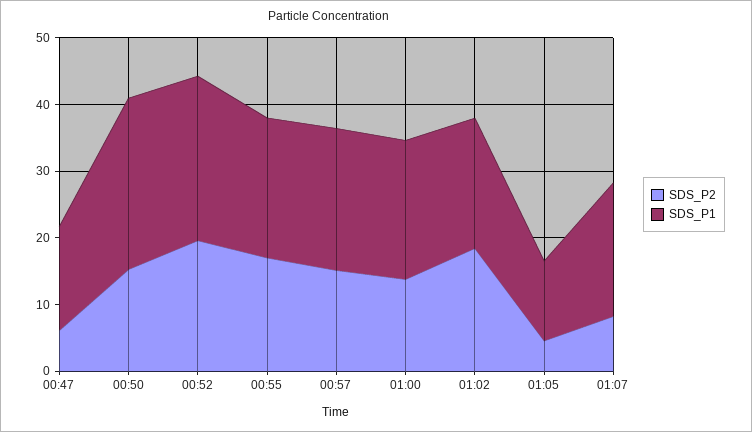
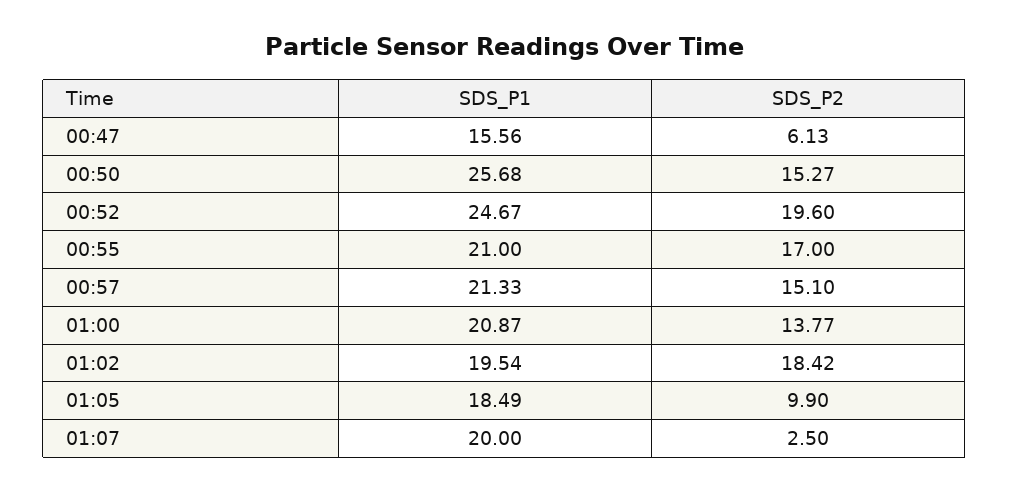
  {
    "SDS_P2": {
      "00:47": 6.13,
      "00:50": 15.27,
      "00:52": 19.6,
      "00:55": 17,
      "00:57": 15.1,
      "01:00": 13.77,
      "01:02": 18.42,
-     "01:05": 4,
+     "01:05": 9.9,
-     "01:07": 8
+     "01:07": 2.5
    },
    "SDS_P1": {
      "00:47": 15.56,
      "00:50": 25.68,
      "00:52": 24.67,
      "00:55": 21,
      "00:57": 21.33,
      "01:00": 20.87,
      "01:02": 19.54,
-     "01:05": 12,
+     "01:05": 18.49,
      "01:07": 20
    }
  }

